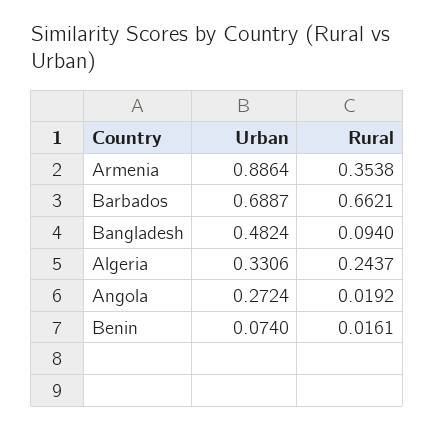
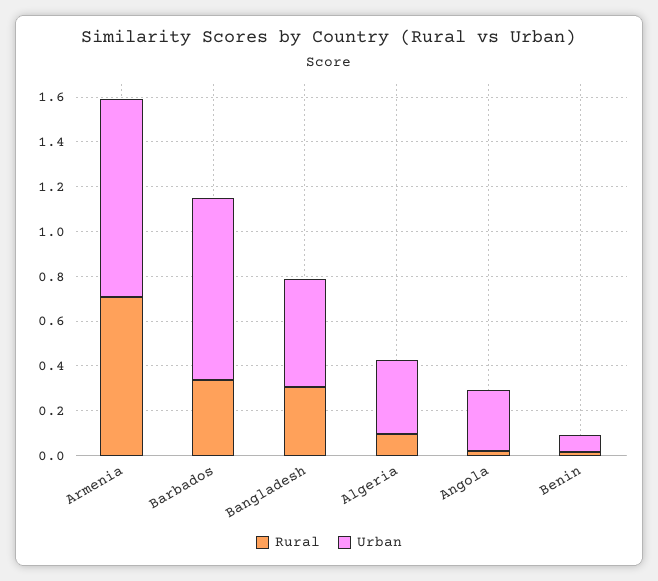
  {
    "Urban": {
      "Armenia": 0.8864,
-     "Barbados": 0.6887,
+     "Barbados": 0.8,
      "Bangladesh": 0.4824,
      "Algeria": 0.3306,
      "Angola": 0.2724,
      "Benin": 0.074
    },
    "Rural": {
-     "Armenia": 0.3538,
+     "Armenia": 0.7,
-     "Barbados": 0.6621,
+     "Barbados": 0.35,
-     "Bangladesh": 0.094,
+     "Bangladesh": 0.3,
-     "Algeria": 0.2437,
+     "Algeria": 0.1,
      "Angola": 0.0192,
      "Benin": 0.0161
    }
  }

